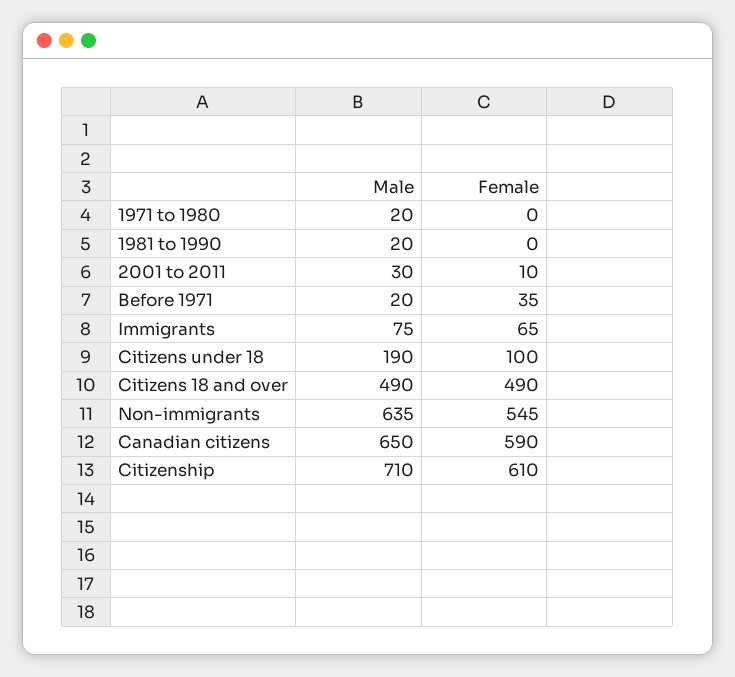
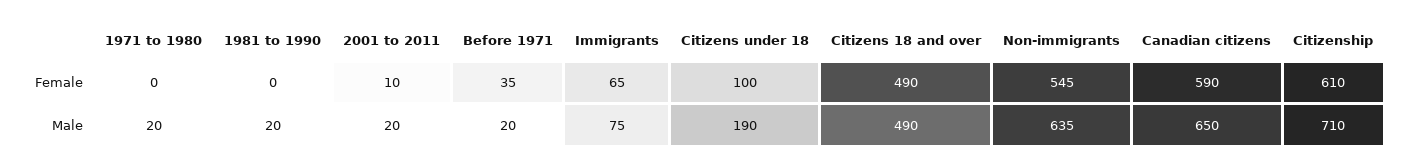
  {
    "Male": {
      "1971 to 1980": 20,
      "1981 to 1990": 20,
-     "2001 to 2011": 30,
+     "2001 to 2011": 20,
      "Before 1971": 20,
      "Immigrants": 75,
      "Citizens under 18": 190,
      "Citizens 18 and over": 490,
      "Non-immigrants": 635,
      "Canadian citizens": 650,
      "Citizenship": 710
    },
    "Female": {
      "1971 to 1980": 0,
      "1981 to 1990": 0,
      "2001 to 2011": 10,
      "Before 1971": 35,
      "Immigrants": 65,
      "Citizens under 18": 100,
      "Citizens 18 and over": 490,
      "Non-immigrants": 545,
      "Canadian citizens": 590,
      "Citizenship": 610
    }
  }

